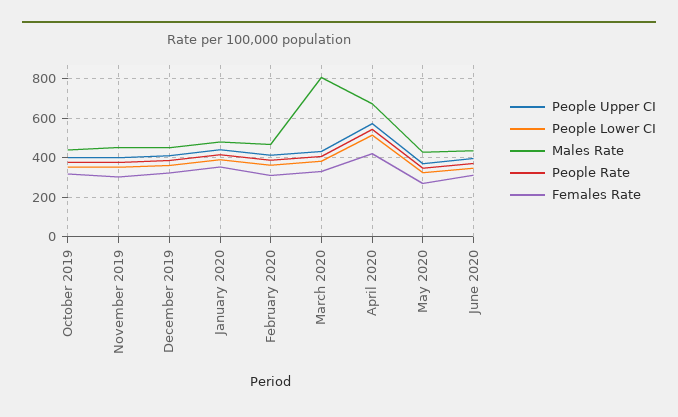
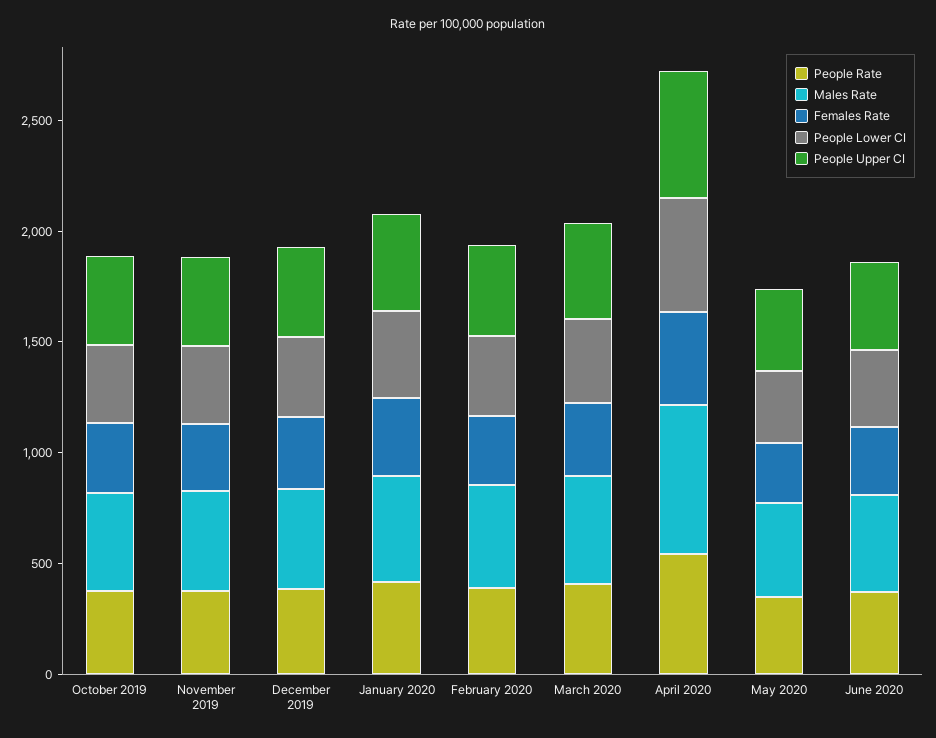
  {
    "People Upper CI": {
      "October 2019": 400,
      "November 2019": 400,
      "December 2019": 400,
      "January 2020": 450,
      "February 2020": 400,
      "March 2020": 450,
      "April 2020": 550,
      "May 2020": 350,
      "June 2020": 400
    },
    "People Lower CI": {
      "October 2019": 350,
      "November 2019": 350,
      "December 2019": 350,
      "January 2020": 400,
      "February 2020": 350,
      "March 2020": 400,
      "April 2020": 500,
      "May 2020": 300,
      "June 2020": 350
    },
    "Males Rate": {
      "October 2019": 450,
      "November 2019": 450,
      "December 2019": 450,
      "January 2020": 500,
      "February 2020": 450,
-     "March 2020": 800,
+     "March 2020": 500,
      "April 2020": 650,
      "May 2020": 450,
      "June 2020": 450
    },
    "People Rate": {
      "October 2019": 400,
      "November 2019": 400,
      "December 2019": 400,
      "January 2020": 400,
      "February 2020": 400,
      "March 2020": 400,
      "April 2020": 550,
      "May 2020": 350,
      "June 2020": 350
    },
    "Females Rate": {
      "October 2019": 300,
      "November 2019": 300,
      "December 2019": 300,
      "January 2020": 350,
      "February 2020": 300,
      "March 2020": 350,
      "April 2020": 400,
      "May 2020": 250,
      "June 2020": 300
    }
  }

